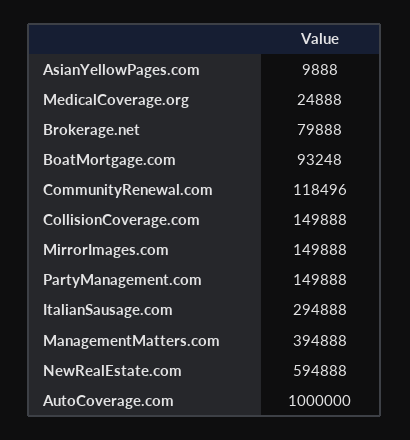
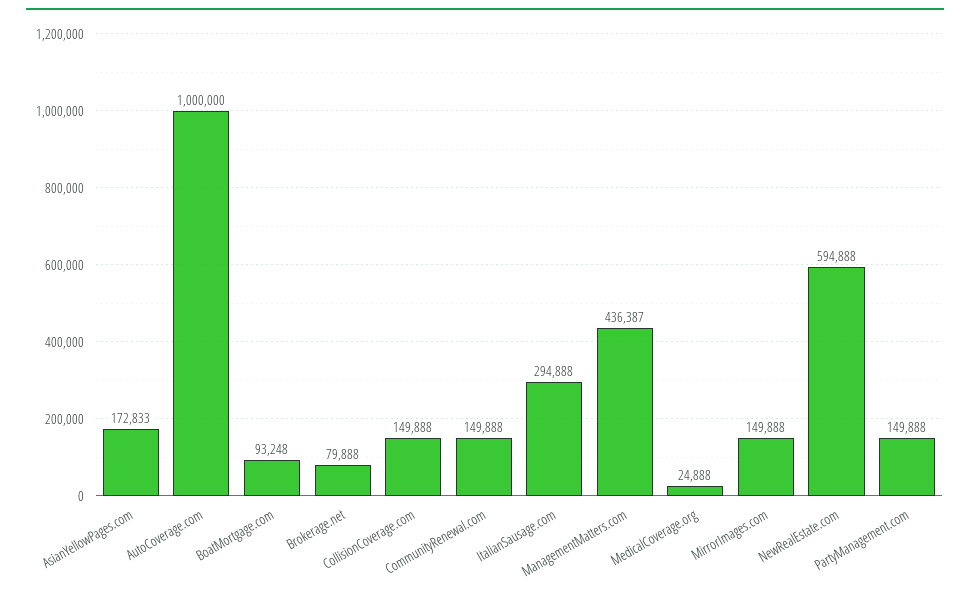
  {
-   "AsianYellowPages.com": 9888,
+   "AsianYellowPages.com": 172833,
    "MedicalCoverage.org": 24888,
    "Brokerage.net": 79888,
    "BoatMortgage.com": 93248,
-   "CommunityRenewal.com": 118496,
+   "CommunityRenewal.com": 149888,
    "CollisionCoverage.com": 149888,
    "MirrorImages.com": 149888,
    "PartyManagement.com": 149888,
    "ItalianSausage.com": 294888,
-   "ManagementMatters.com": 394888,
+   "ManagementMatters.com": 436387,
    "NewRealEstate.com": 594888,
    "AutoCoverage.com": 1000000
  }

